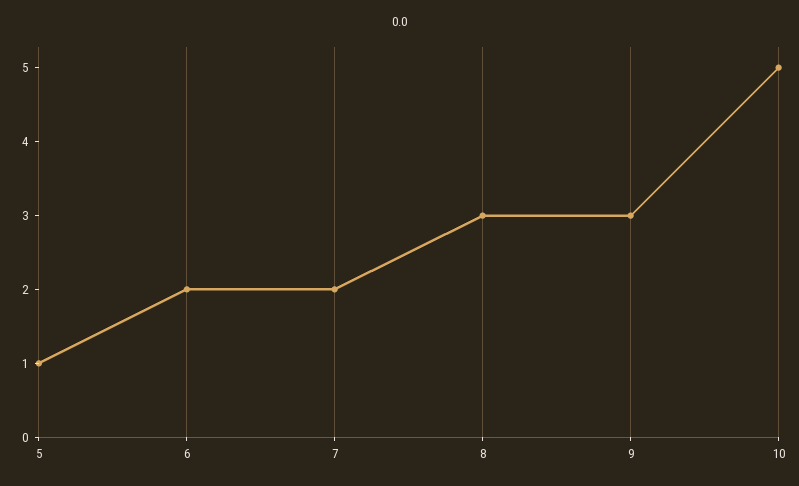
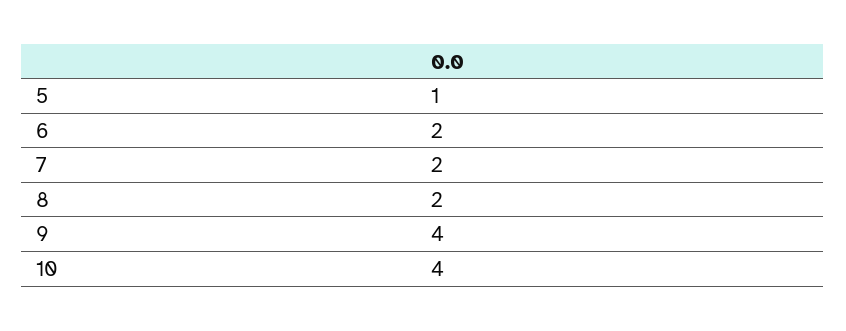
  {
    "5": 1,
    "6": 2,
    "7": 2,
-   "8": 3,
+   "8": 2,
-   "9": 3,
+   "9": 4,
-   "10": 5
+   "10": 4
  }

